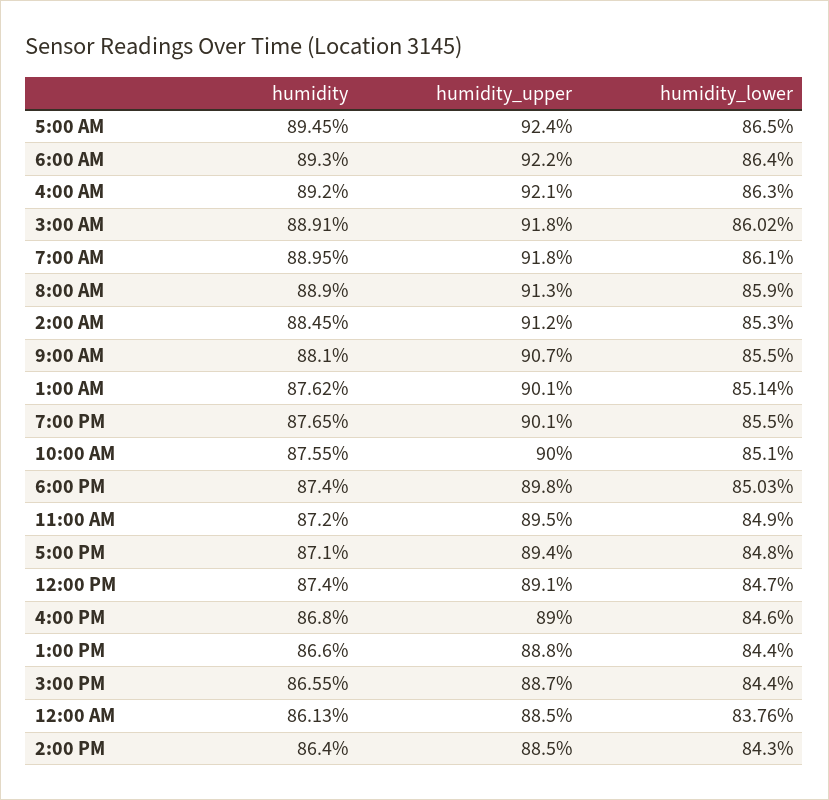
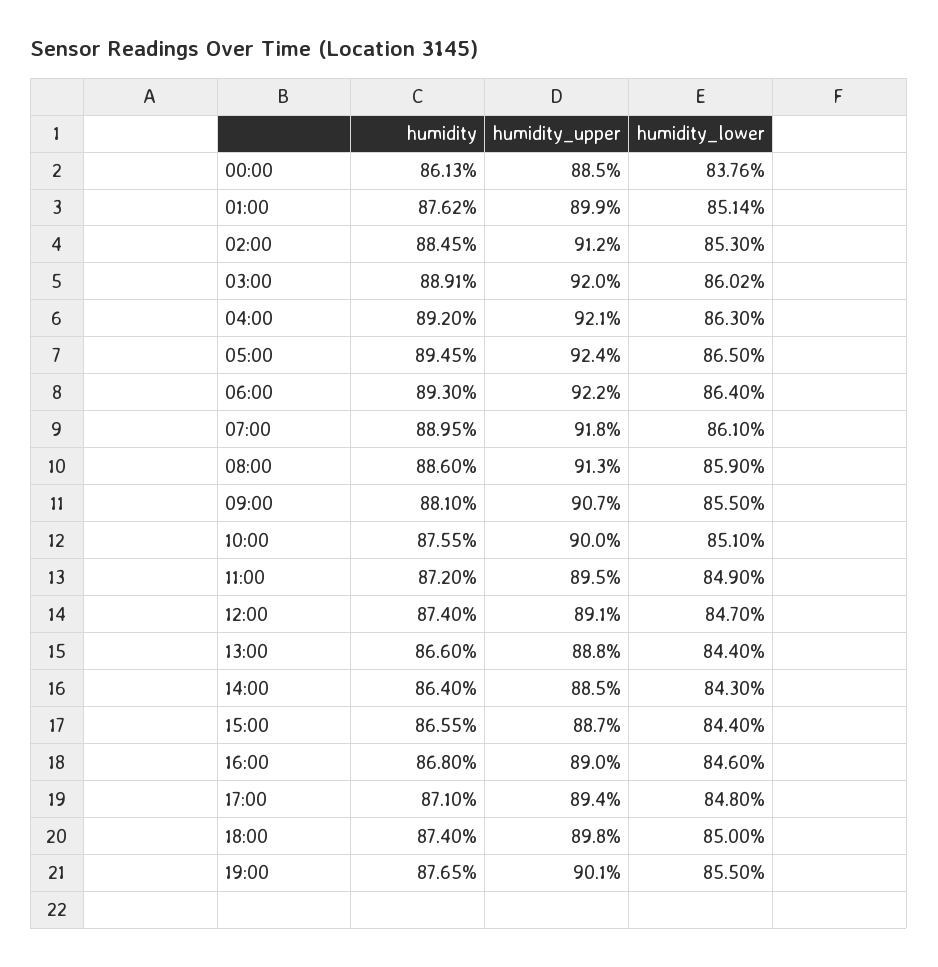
  {
    "humidity": {
      "5:00 AM": 89.45,
      "6:00 AM": 89.3,
      "4:00 AM": 89.2,
      "3:00 AM": 88.91,
      "7:00 AM": 88.95,
-     "8:00 AM": 88.9,
+     "8:00 AM": 88.6,
      "2:00 AM": 88.45,
      "9:00 AM": 88.1,
      "1:00 AM": 87.62,
      "7:00 PM": 87.65,
      "10:00 AM": 87.55,
      "6:00 PM": 87.4,
      "11:00 AM": 87.2,
      "5:00 PM": 87.1,
      "12:00 PM": 87.4,
      "4:00 PM": 86.8,
      "1:00 PM": 86.6,
      "3:00 PM": 86.55,
      "12:00 AM": 86.13,
      "2:00 PM": 86.4
    },
    "humidity_upper": {
      "5:00 AM": 92.4,
      "6:00 AM": 92.2,
      "4:00 AM": 92.1,
-     "3:00 AM": 91.8,
+     "3:00 AM": 92,
      "7:00 AM": 91.8,
      "8:00 AM": 91.3,
      "2:00 AM": 91.2,
      "9:00 AM": 90.7,
-     "1:00 AM": 90.1,
+     "1:00 AM": 89.9,
      "7:00 PM": 90.1,
      "10:00 AM": 90,
      "6:00 PM": 89.8,
      "11:00 AM": 89.5,
      "5:00 PM": 89.4,
      "12:00 PM": 89.1,
      "4:00 PM": 89,
      "1:00 PM": 88.8,
      "3:00 PM": 88.7,
      "12:00 AM": 88.5,
      "2:00 PM": 88.5
    },
    "humidity_lower": {
      "5:00 AM": 86.5,
      "6:00 AM": 86.4,
      "4:00 AM": 86.3,
      "3:00 AM": 86.02,
      "7:00 AM": 86.1,
      "8:00 AM": 85.9,
      "2:00 AM": 85.3,
      "9:00 AM": 85.5,
      "1:00 AM": 85.14,
      "7:00 PM": 85.5,
      "10:00 AM": 85.1,
-     "6:00 PM": 85.03,
+     "6:00 PM": 85,
      "11:00 AM": 84.9,
      "5:00 PM": 84.8,
      "12:00 PM": 84.7,
      "4:00 PM": 84.6,
      "1:00 PM": 84.4,
      "3:00 PM": 84.4,
      "12:00 AM": 83.76,
      "2:00 PM": 84.3
    }
  }

